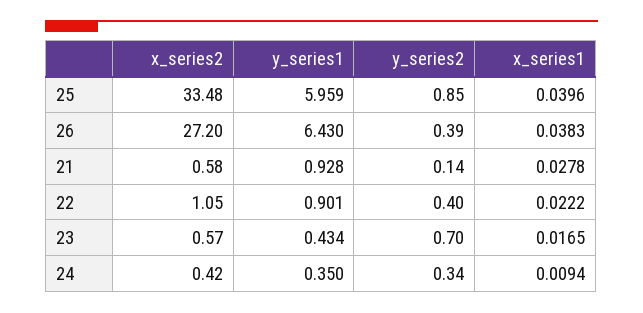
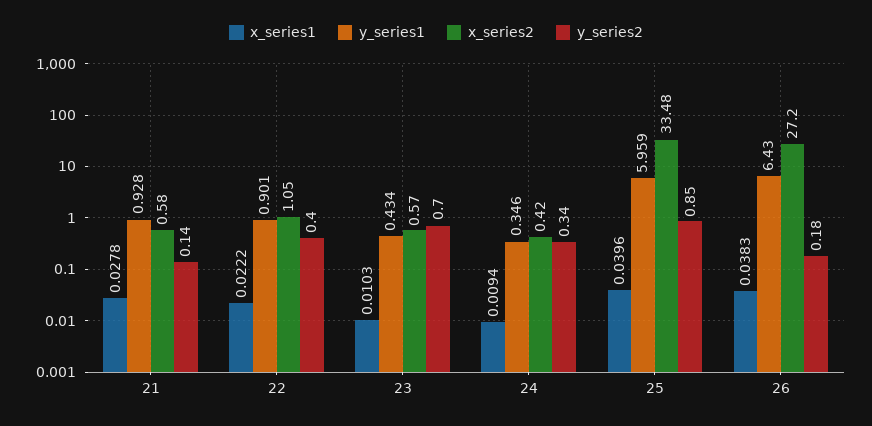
  {
    "x_series2": {
      "25": 33.48,
      "26": 27.2,
      "21": 0.58,
      "22": 1.05,
      "23": 0.57,
      "24": 0.42
    },
    "y_series1": {
      "25": 5.959,
      "26": 6.43,
      "21": 0.928,
      "22": 0.901,
      "23": 0.434,
-     "24": 0.35
+     "24": 0.346
    },
    "y_series2": {
      "25": 0.85,
-     "26": 0.39,
+     "26": 0.18,
      "21": 0.14,
      "22": 0.4,
      "23": 0.7,
      "24": 0.34
    },
    "x_series1": {
      "25": 0.0396,
      "26": 0.0383,
      "21": 0.0278,
      "22": 0.0222,
-     "23": 0.0165,
+     "23": 0.0103,
      "24": 0.0094
    }
  }

